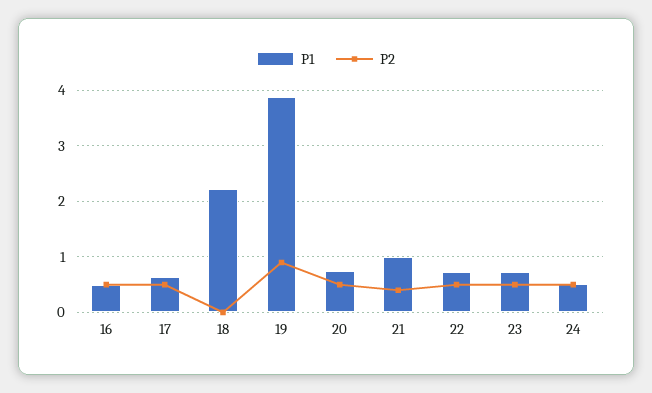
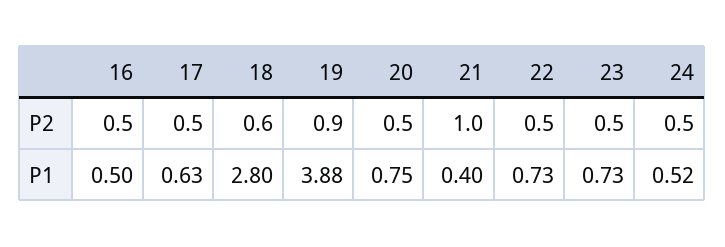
  {
    "P1": {
      "16": 0.5,
      "17": 0.63,
-     "18": 2.2,
+     "18": 2.8,
      "19": 3.88,
      "20": 0.75,
-     "21": 1,
+     "21": 0.4,
      "22": 0.73,
      "23": 0.73,
      "24": 0.52
    },
    "P2": {
      "16": 0.5,
      "17": 0.5,
-     "18": 0,
+     "18": 0.6,
      "19": 0.9,
      "20": 0.5,
-     "21": 0.4,
+     "21": 1,
      "22": 0.5,
      "23": 0.5,
      "24": 0.5
    }
  }

